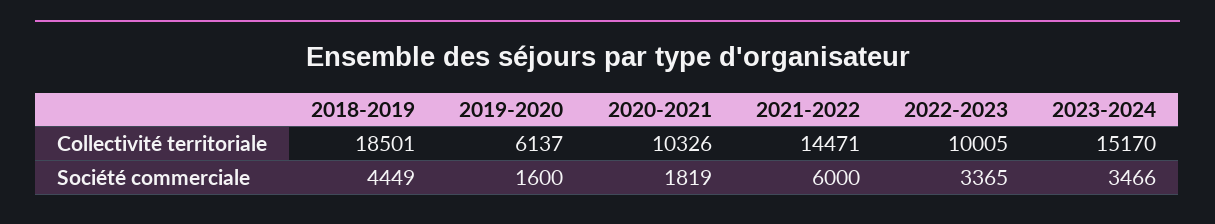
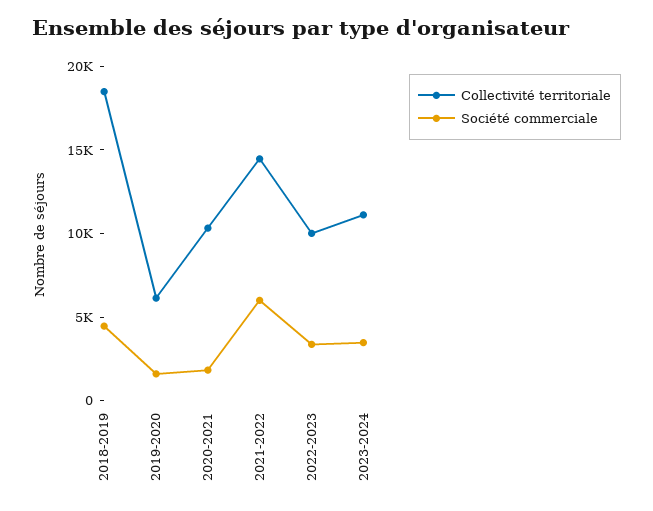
  {
    "Collectivité territoriale": {
      "2018-2019": 18501,
      "2019-2020": 6137,
      "2020-2021": 10326,
      "2021-2022": 14471,
      "2022-2023": 10005,
-     "2023-2024": 15170
+     "2023-2024": 11000
    },
    "Société commerciale": {
      "2018-2019": 4449,
      "2019-2020": 1600,
      "2020-2021": 1819,
      "2021-2022": 6000,
      "2022-2023": 3365,
      "2023-2024": 3466
    }
  }

